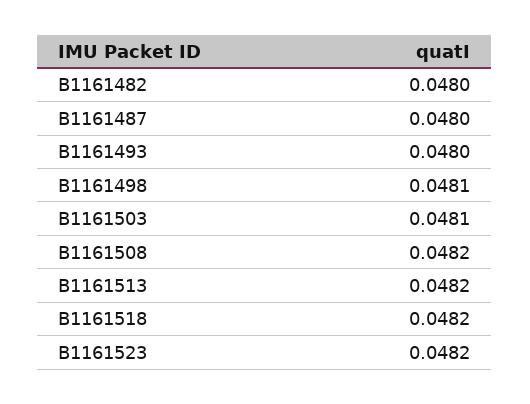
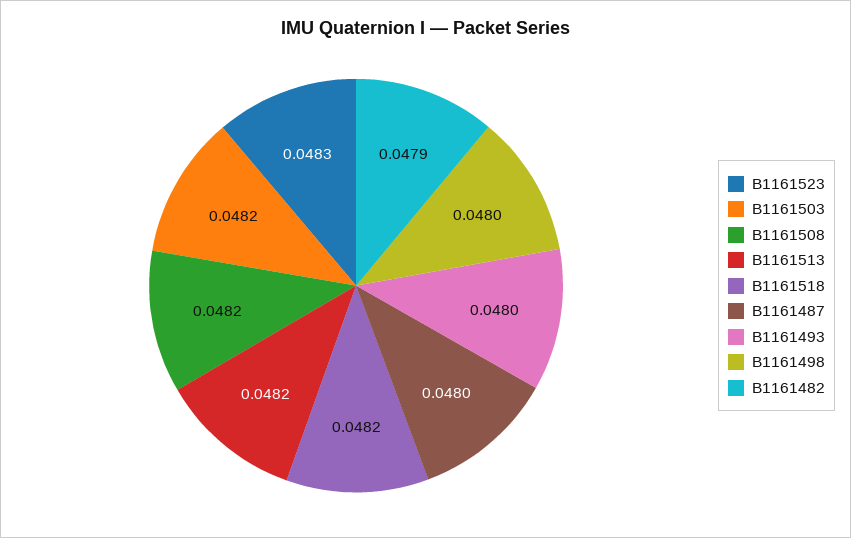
  {
-   "B1161482": 0.048,
+   "B1161482": 0.0479,
    "B1161487": 0.048,
    "B1161493": 0.048,
-   "B1161498": 0.0481,
+   "B1161498": 0.048,
-   "B1161503": 0.0481,
+   "B1161503": 0.0482,
    "B1161508": 0.0482,
    "B1161513": 0.0482,
    "B1161518": 0.0482,
-   "B1161523": 0.0482
+   "B1161523": 0.0483
  }

